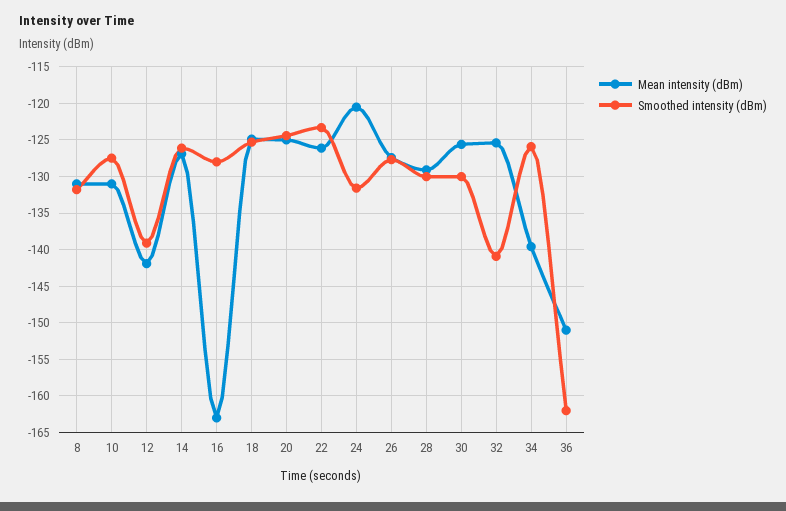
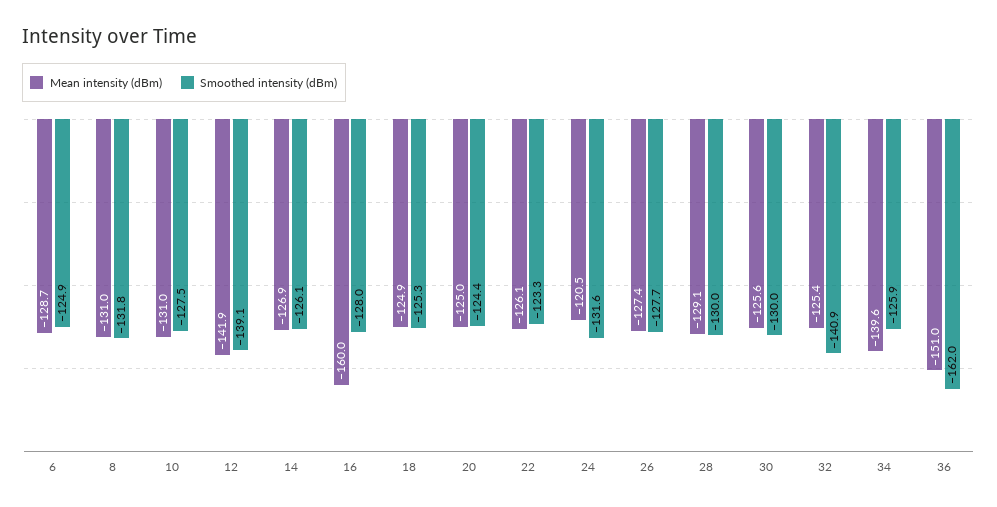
  {
    "Mean intensity (dBm)": {
      "8": -131,
      "10": -131,
      "12": -141.9,
      "14": -126.9,
-     "16": -163,
+     "16": -160,
      "18": -124.9,
      "20": -125,
      "22": -126.1,
      "24": -120.5,
      "26": -127.4,
      "28": -129.1,
      "30": -125.6,
      "32": -125.4,
      "34": -139.6,
-     "36": -151
+     "36": -151,
+     "6": -128.7
    },
    "Smoothed intensity (dBm)": {
      "8": -131.8,
      "10": -127.5,
      "12": -139.1,
      "14": -126.1,
      "16": -128,
      "18": -125.3,
      "20": -124.4,
      "22": -123.3,
      "24": -131.6,
      "26": -127.7,
      "28": -130,
      "30": -130,
      "32": -140.9,
      "34": -125.9,
-     "36": -162
+     "36": -162,
+     "6": -124.9
    }
  }

